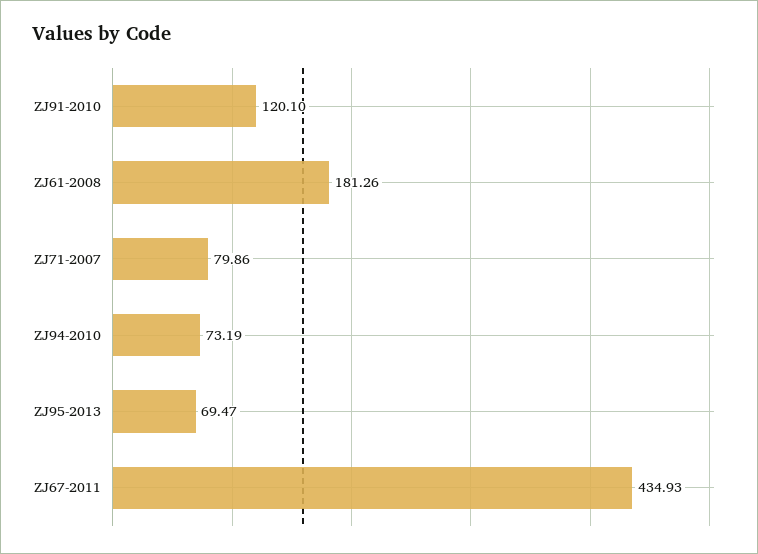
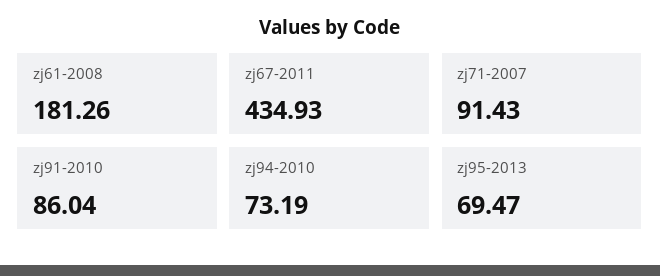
  {
-   "ZJ91-2010": 120.1,
+   "ZJ91-2010": 86.04,
    "ZJ61-2008": 181.26,
-   "ZJ71-2007": 79.86,
+   "ZJ71-2007": 91.43,
    "ZJ94-2010": 73.19,
    "ZJ95-2013": 69.47,
    "ZJ67-2011": 434.93
  }

